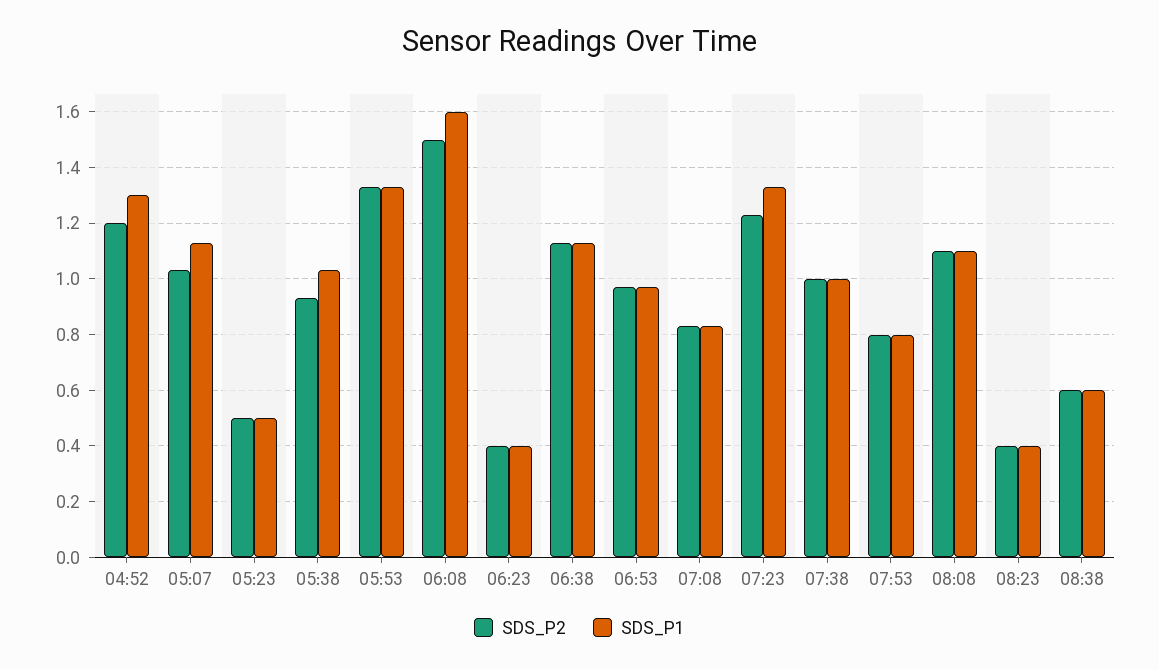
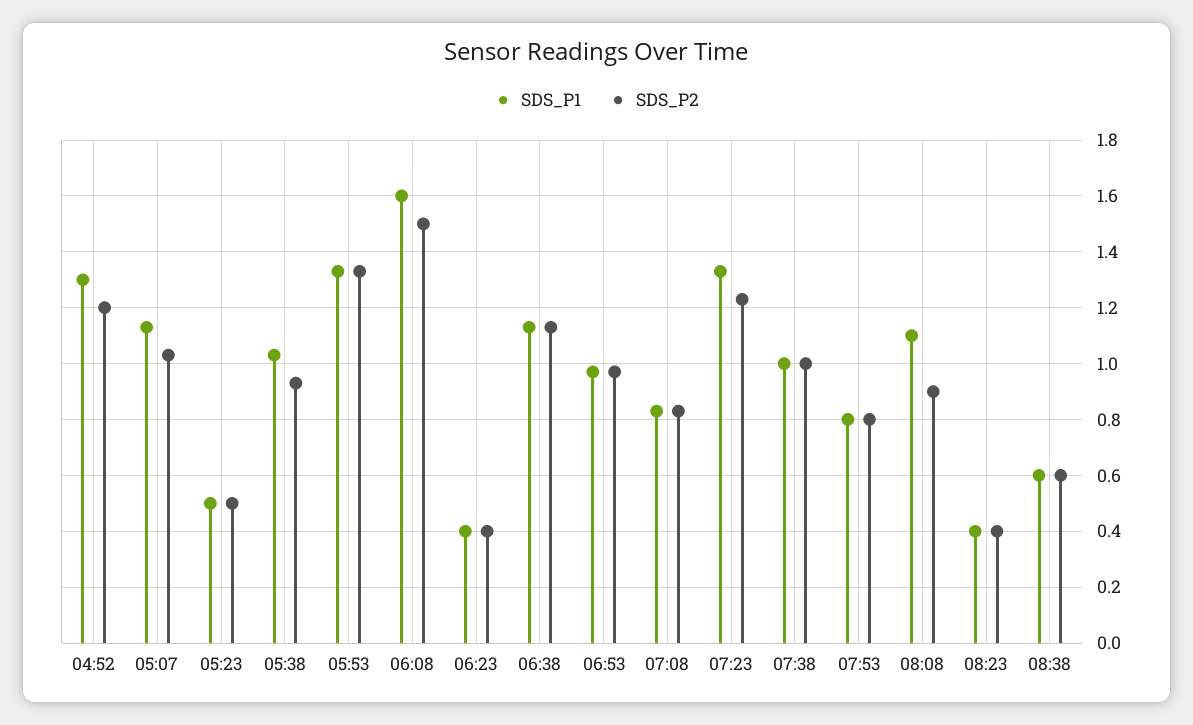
  {
    "SDS_P2": {
      "04:52": 1.2,
      "05:07": 1.05,
      "05:23": 0.5,
      "05:38": 0.95,
      "05:53": 1.35,
      "06:08": 1.5,
      "06:23": 0.4,
      "06:38": 1.15,
      "06:53": 0.95,
      "07:08": 0.85,
      "07:23": 1.25,
      "07:38": 1,
      "07:53": 0.8,
-     "08:08": 1.1,
+     "08:08": 0.9,
      "08:23": 0.4,
      "08:38": 0.6
    },
    "SDS_P1": {
      "04:52": 1.3,
      "05:07": 1.15,
      "05:23": 0.5,
      "05:38": 1.05,
      "05:53": 1.35,
      "06:08": 1.6,
      "06:23": 0.4,
      "06:38": 1.15,
      "06:53": 0.95,
      "07:08": 0.85,
      "07:23": 1.35,
      "07:38": 1,
      "07:53": 0.8,
      "08:08": 1.1,
      "08:23": 0.4,
      "08:38": 0.6
    }
  }

